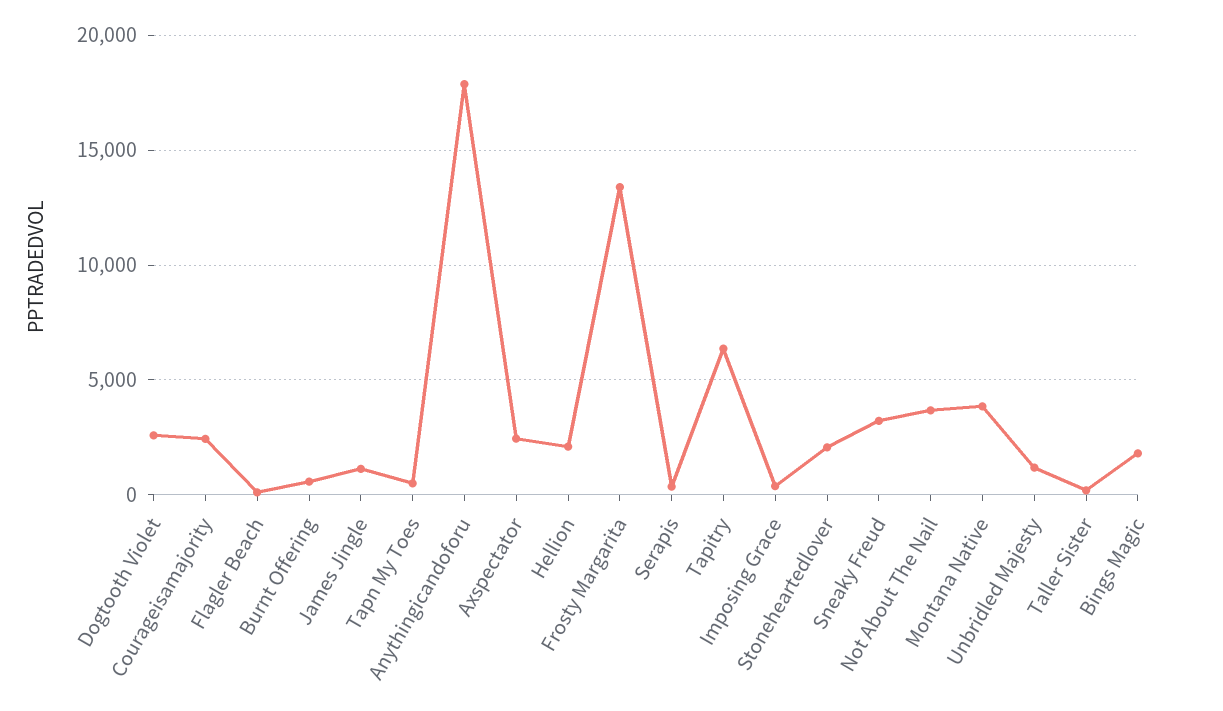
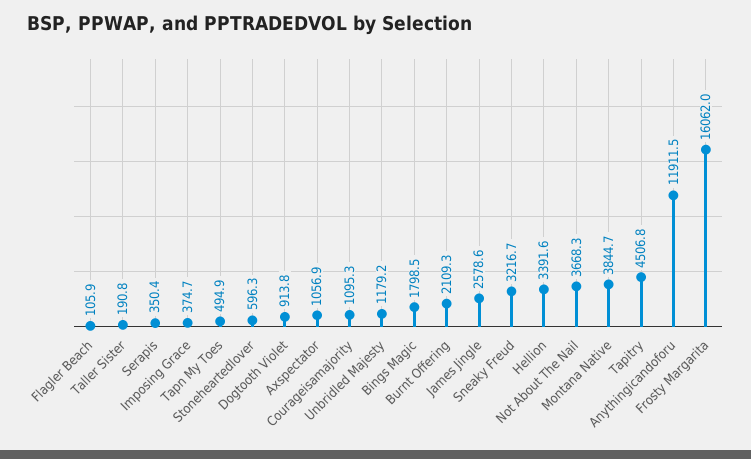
  {
-   "Dogtooth Violet": 2500,
+   "Dogtooth Violet": 913.8,
-   "Courageisamajority": 2500,
+   "Courageisamajority": 1095.3,
    "Flagler Beach": 105.9,
-   "Burnt Offering": 500,
+   "Burnt Offering": 2109.3,
-   "James Jingle": 1000,
+   "James Jingle": 2578.6,
    "Tapn My Toes": 494.9,
-   "Anythingicandoforu": 18000,
+   "Anythingicandoforu": 11911.5,
-   "Axspectator": 2500,
+   "Axspectator": 1056.9,
-   "Hellion": 2000,
+   "Hellion": 3391.6,
-   "Frosty Margarita": 13500,
+   "Frosty Margarita": 16062,
    "Serapis": 350.4,
-   "Tapitry": 6500,
+   "Tapitry": 4506.8,
    "Imposing Grace": 374.7,
-   "Stoneheartedlover": 2000,
+   "Stoneheartedlover": 596.3,
    "Sneaky Freud": 3216.7,
    "Not About The Nail": 3668.3,
    "Montana Native": 3844.7,
    "Unbridled Majesty": 1179.2,
    "Taller Sister": 190.8,
    "Bings Magic": 1798.5
  }

